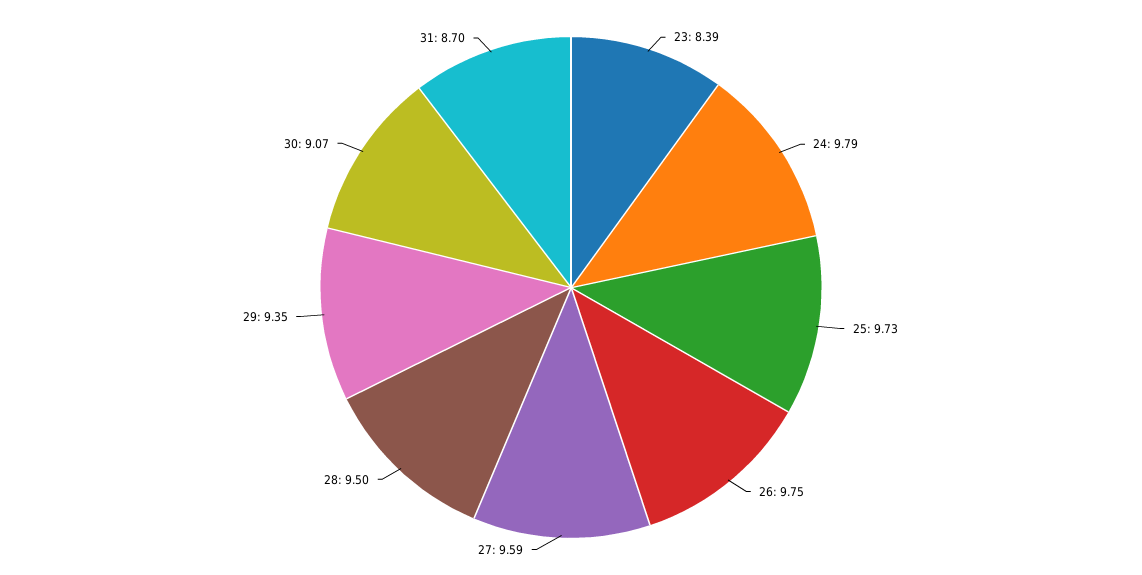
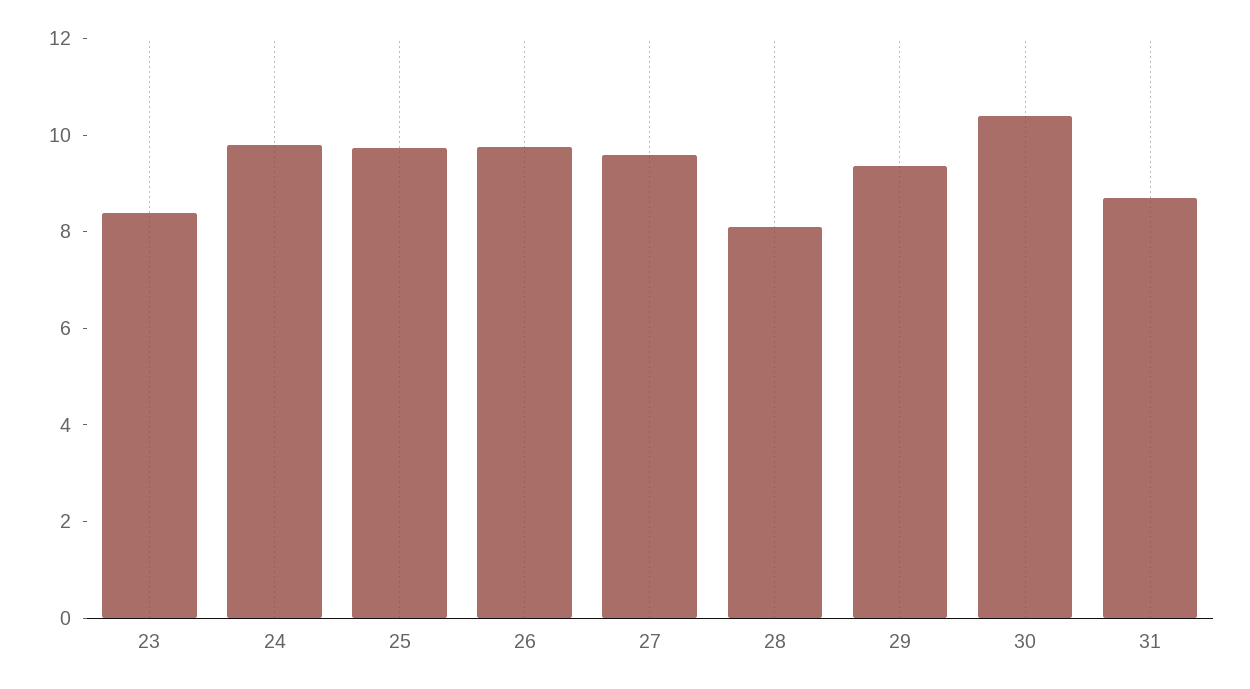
  {
    "23": 8.39,
    "24": 9.79,
    "25": 9.73,
    "26": 9.75,
    "27": 9.59,
-   "28": 9.5,
+   "28": 8,
    "29": 9.35,
-   "30": 9.07,
+   "30": 10.5,
    "31": 8.7
  }

